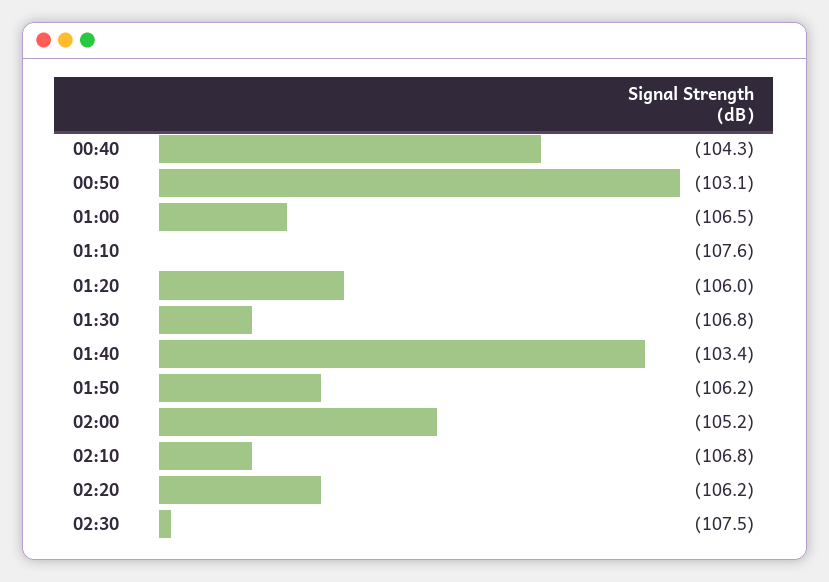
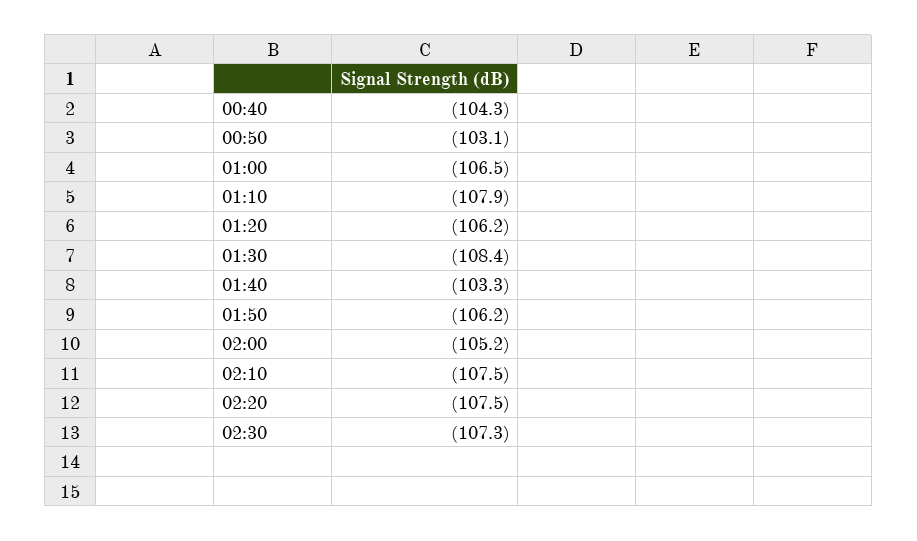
  {
    "00:40": -104.3,
    "00:50": -103.1,
    "01:00": -106.5,
-   "01:10": -107.6,
+   "01:10": -107.9,
-   "01:20": -106,
+   "01:20": -106.2,
-   "01:30": -106.8,
+   "01:30": -108.4,
-   "01:40": -103.4,
+   "01:40": -103.3,
    "01:50": -106.2,
    "02:00": -105.2,
-   "02:10": -106.8,
+   "02:10": -107.5,
-   "02:20": -106.2,
+   "02:20": -107.5,
-   "02:30": -107.5
+   "02:30": -107.3
  }

